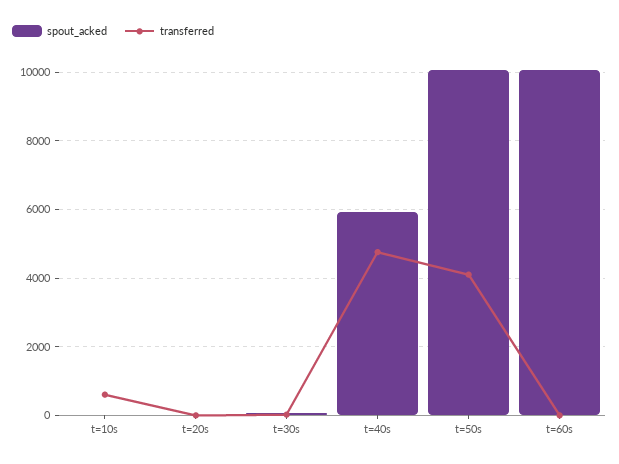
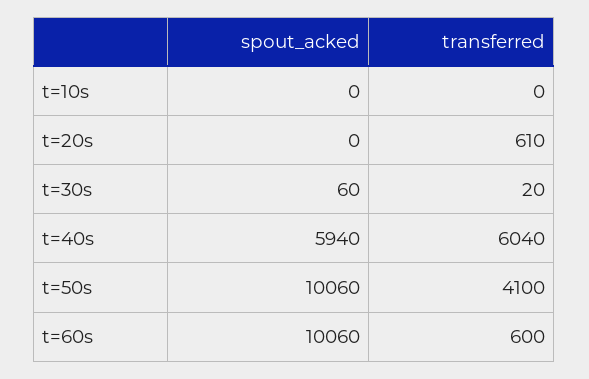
  {
    "spout_acked": {
      "t=10s": 0,
      "t=20s": 0,
      "t=30s": 60,
      "t=40s": 5940,
      "t=50s": 10060,
      "t=60s": 10060
    },
    "transferred": {
-     "t=10s": 600,
+     "t=10s": 0,
-     "t=20s": 0,
+     "t=20s": 610,
      "t=30s": 20,
-     "t=40s": 4800,
+     "t=40s": 6040,
      "t=50s": 4100,
-     "t=60s": 0
+     "t=60s": 600
    }
  }

